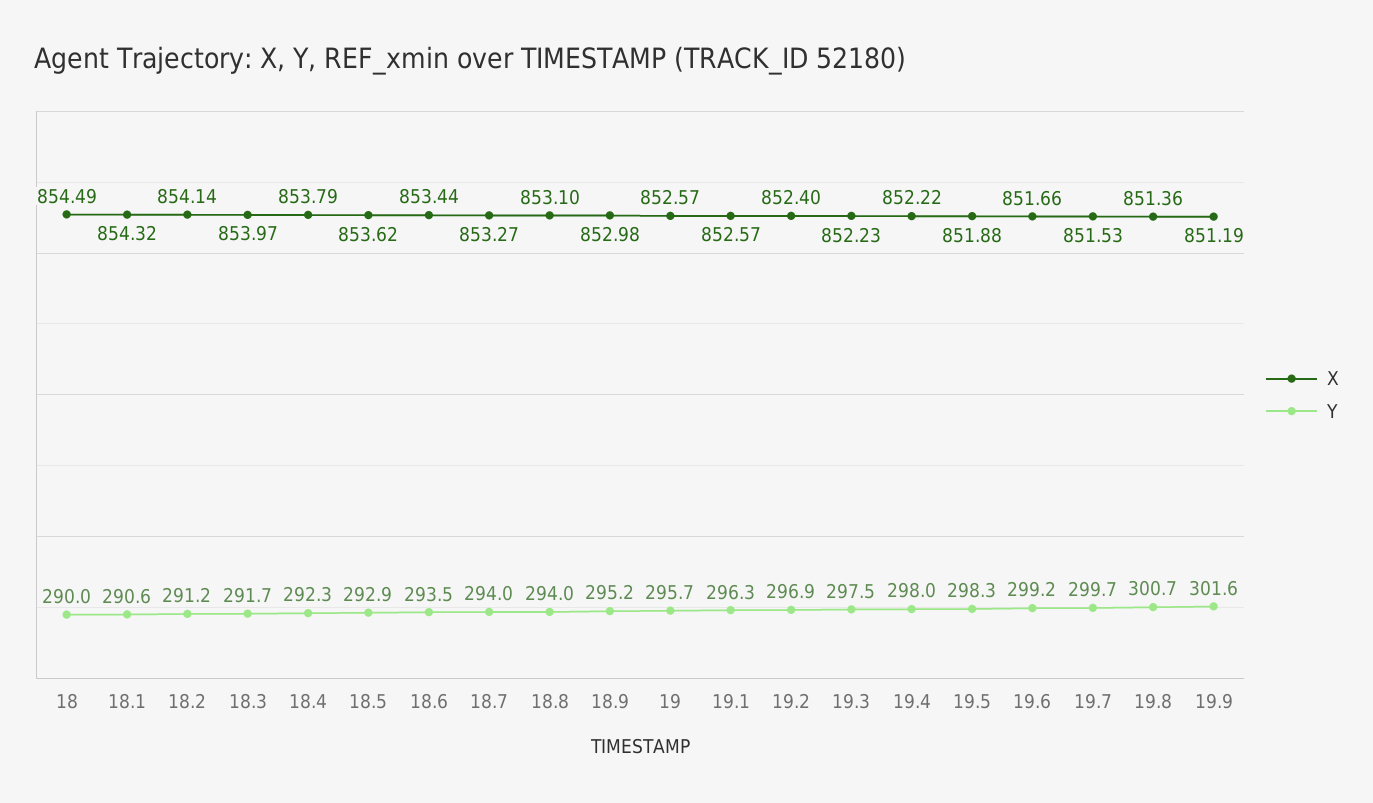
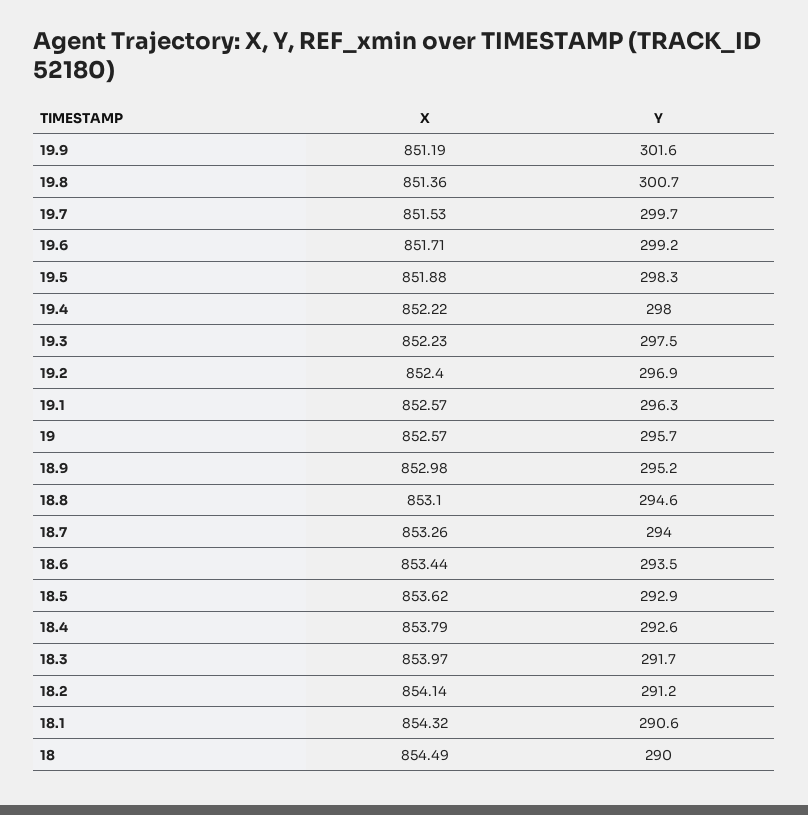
  {
    "X": {
      "18": 854.49,
      "18.1": 854.32,
      "18.2": 854.14,
      "18.3": 853.97,
      "18.4": 853.79,
      "18.5": 853.62,
      "18.6": 853.44,
-     "18.7": 853.27,
+     "18.7": 853.26,
      "18.8": 853.1,
      "18.9": 852.98,
      "19": 852.57,
      "19.1": 852.57,
      "19.2": 852.4,
      "19.3": 852.23,
      "19.4": 852.22,
      "19.5": 851.88,
-     "19.6": 851.66,
+     "19.6": 851.71,
      "19.7": 851.53,
      "19.8": 851.36,
      "19.9": 851.19
    },
    "Y": {
      "18": 290,
      "18.1": 290.6,
      "18.2": 291.2,
      "18.3": 291.7,
-     "18.4": 292.3,
+     "18.4": 292.6,
      "18.5": 292.9,
      "18.6": 293.5,
      "18.7": 294,
-     "18.8": 294,
+     "18.8": 294.6,
      "18.9": 295.2,
      "19": 295.7,
      "19.1": 296.3,
      "19.2": 296.9,
      "19.3": 297.5,
      "19.4": 298,
      "19.5": 298.3,
      "19.6": 299.2,
      "19.7": 299.7,
      "19.8": 300.7,
      "19.9": 301.6
    }
  }

